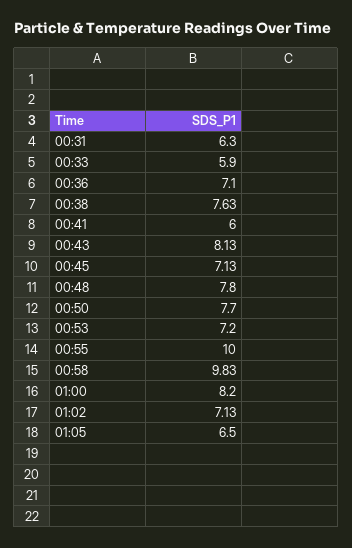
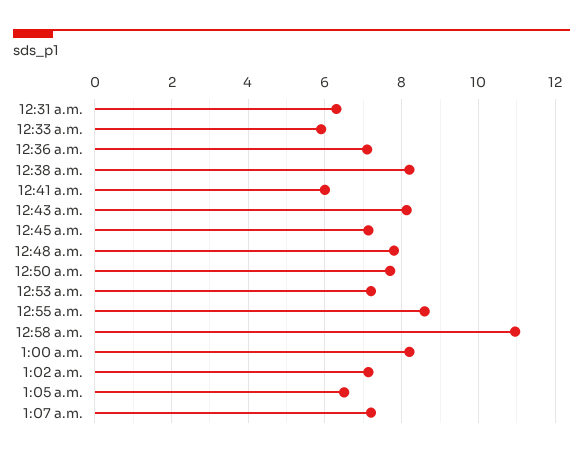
  {
    "00:31": 6.3,
    "00:33": 5.9,
    "00:36": 7.1,
-   "00:38": 7.63,
+   "00:38": 8.2,
    "00:41": 6,
    "00:43": 8.13,
    "00:45": 7.13,
    "00:48": 7.8,
    "00:50": 7.7,
    "00:53": 7.2,
-   "00:55": 10,
+   "00:55": 8.6,
-   "00:58": 9.83,
+   "00:58": 11,
    "01:00": 8.2,
    "01:02": 7.13,
-   "01:05": 6.5
+   "01:05": 6.5,
+   "1:07 a.m.": 7.2
  }

